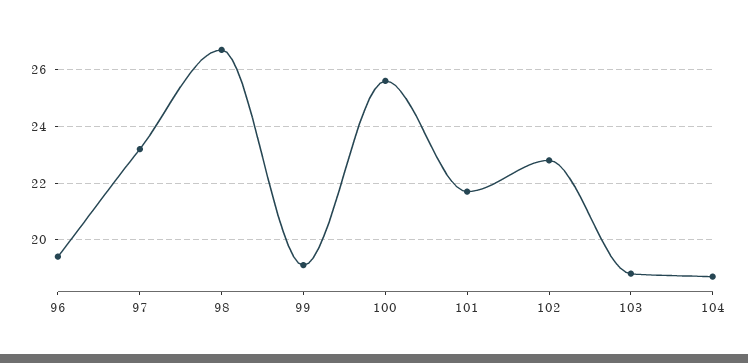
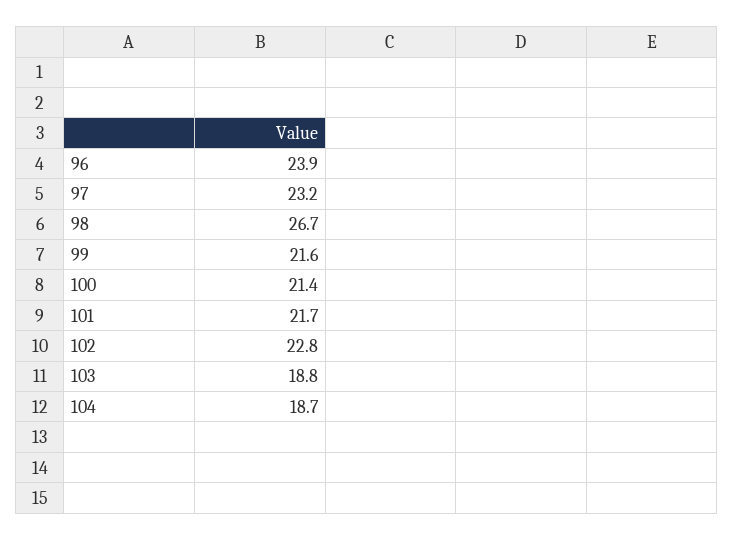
  {
-   "96": 19.5,
+   "96": 23.9,
    "97": 23.2,
    "98": 26.7,
-   "99": 19,
+   "99": 21.6,
-   "100": 25.5,
+   "100": 21.4,
    "101": 21.7,
    "102": 22.8,
    "103": 18.8,
    "104": 18.7
  }

